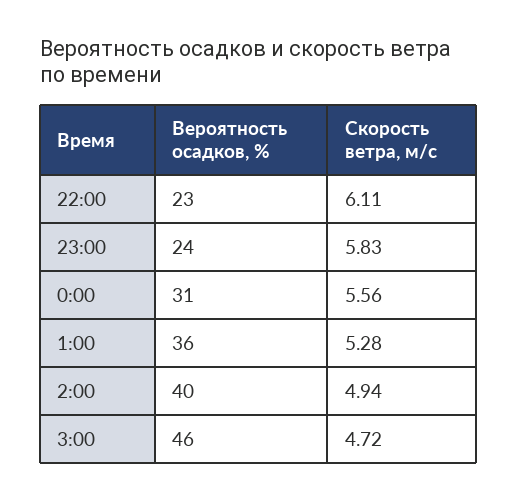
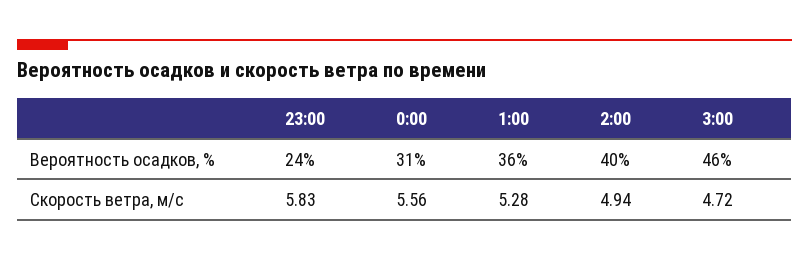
  {
    "Вероятность осадков, %": {
-     "22:00": 23,
      "23:00": 24,
      "0:00": 31,
      "1:00": 36,
      "2:00": 40,
      "3:00": 46
    },
    "Скорость ветра, м/c": {
-     "22:00": 6.11,
      "23:00": 5.83,
      "0:00": 5.56,
      "1:00": 5.28,
      "2:00": 4.94,
      "3:00": 4.72
    }
  }

